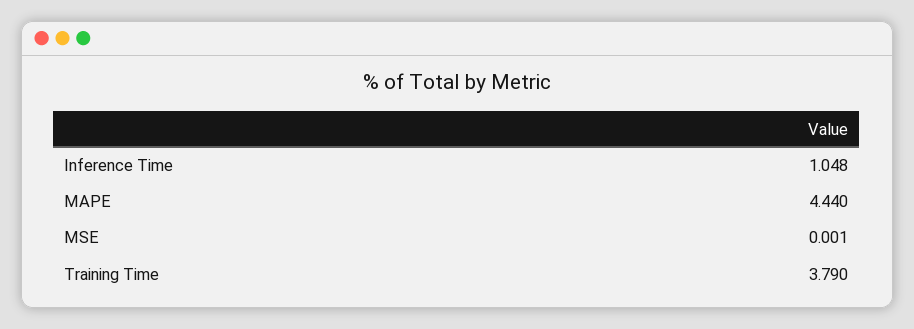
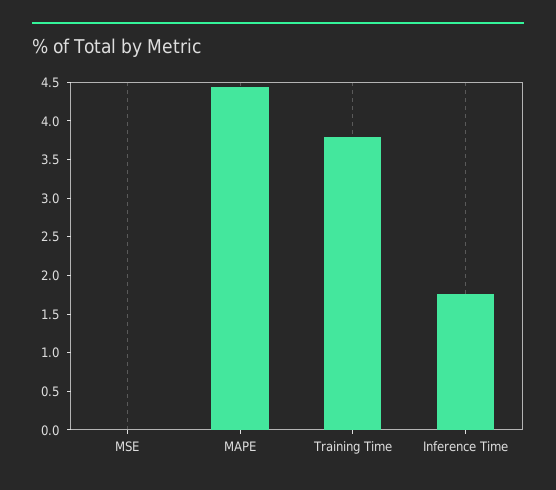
  {
-   "Inference Time": 1.048,
+   "Inference Time": 1.75,
    "MAPE": 4.44,
    "MSE": 0.001,
    "Training Time": 3.79
  }

